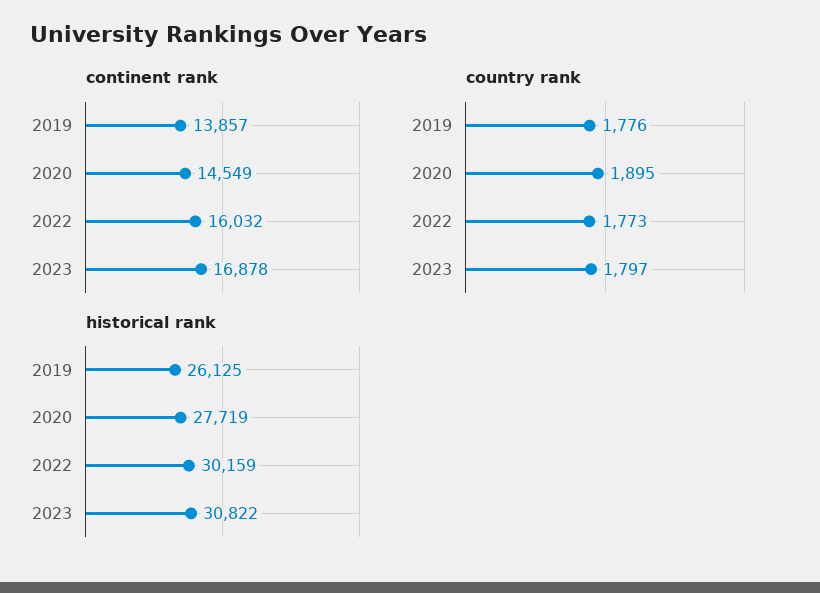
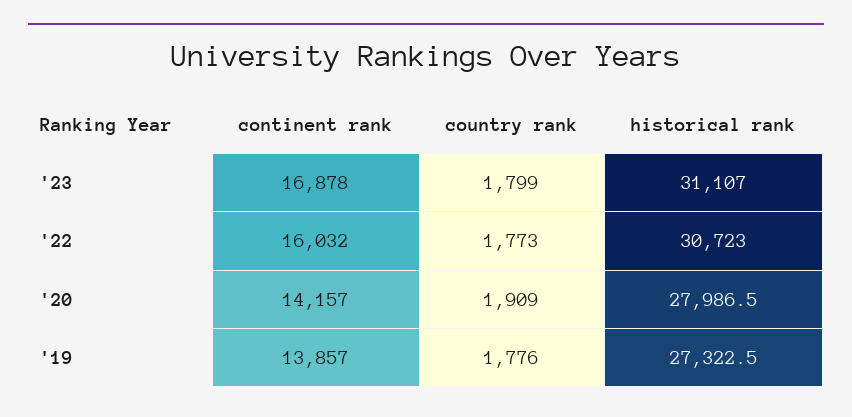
  {
    "continent rank": {
      "2019": 13857,
-     "2020": 14549,
+     "2020": 14157,
      "2022": 16032,
      "2023": 16878
    },
    "country rank": {
      "2019": 1776,
-     "2020": 1895,
+     "2020": 1909,
      "2022": 1773,
-     "2023": 1797
+     "2023": 1799
    },
    "historical rank": {
-     "2019": 26125,
+     "2019": 27322.5,
-     "2020": 27719,
+     "2020": 27986.5,
-     "2022": 30159,
+     "2022": 30723,
-     "2023": 30822
+     "2023": 31107
    }
  }

